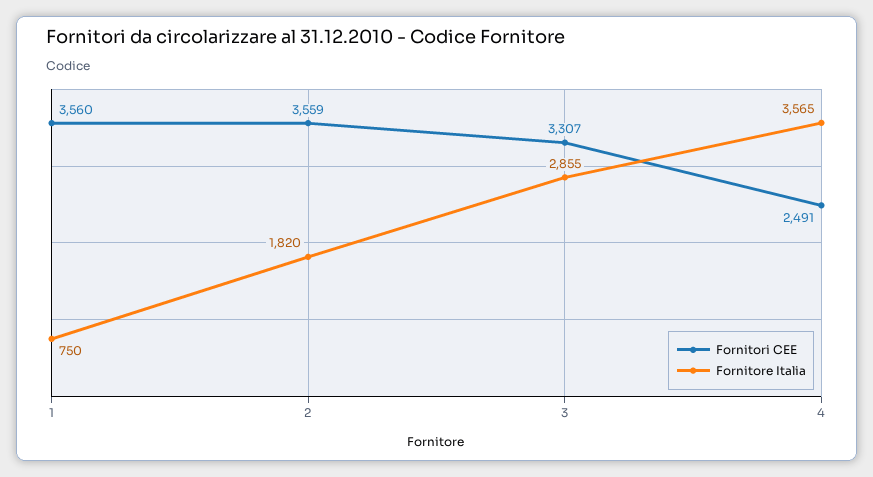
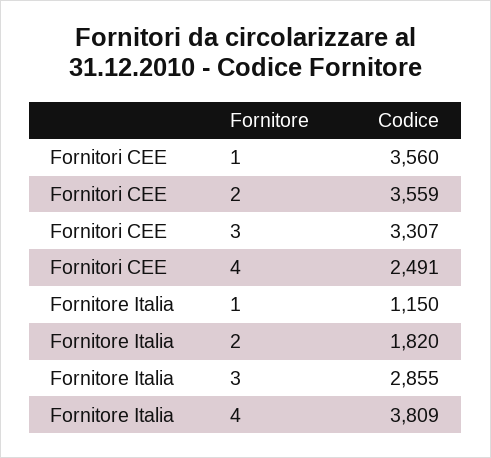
  {
    "Fornitori CEE": {
      "1": 3560,
      "2": 3559,
      "3": 3307,
      "4": 2491
    },
    "Fornitore Italia": {
-     "1": 750,
+     "1": 1150,
      "2": 1820,
      "3": 2855,
-     "4": 3565
+     "4": 3809
    }
  }

